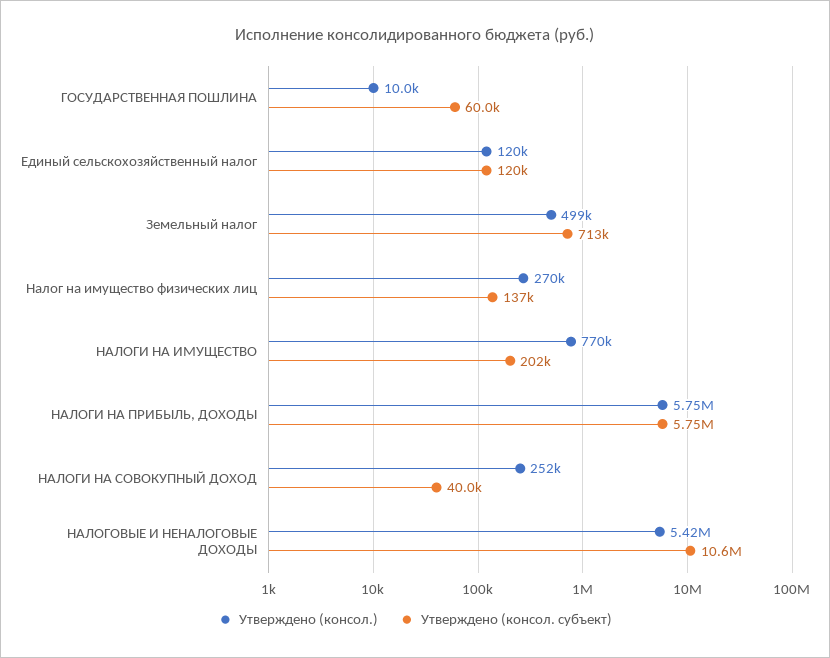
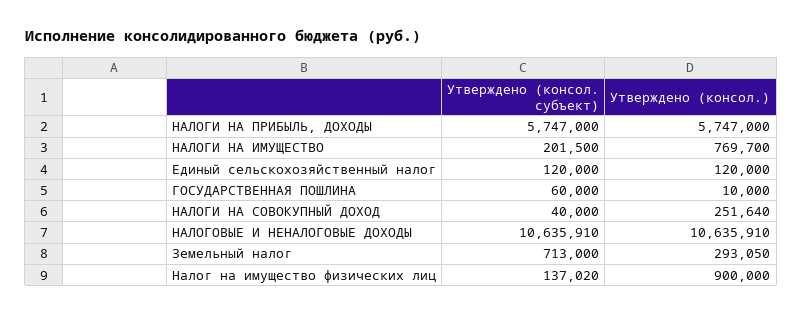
  {
    "Утверждено (консол.)": {
      "ГОСУДАРСТВЕННАЯ ПОШЛИНА": 10000,
      "Единый сельскохозяйственный налог": 120000,
-     "Земельный налог": 499000,
+     "Земельный налог": 293050,
-     "Налог на имущество физических лиц": 270000,
+     "Налог на имущество физических лиц": 900000,
      "НАЛОГИ НА ИМУЩЕСТВО": 769700,
      "НАЛОГИ НА ПРИБЫЛЬ, ДОХОДЫ": 5747000,
      "НАЛОГИ НА СОВОКУПНЫЙ ДОХОД": 251640,
-     "НАЛОГОВЫЕ И НЕНАЛОГОВЫЕ ДОХОДЫ": 5420000
+     "НАЛОГОВЫЕ И НЕНАЛОГОВЫЕ ДОХОДЫ": 10635910
    },
    "Утверждено (консол. субъект)": {
      "ГОСУДАРСТВЕННАЯ ПОШЛИНА": 60000,
      "Единый сельскохозяйственный налог": 120000,
      "Земельный налог": 713000,
      "Налог на имущество физических лиц": 137020,
      "НАЛОГИ НА ИМУЩЕСТВО": 201500,
      "НАЛОГИ НА ПРИБЫЛЬ, ДОХОДЫ": 5747000,
      "НАЛОГИ НА СОВОКУПНЫЙ ДОХОД": 40000,
      "НАЛОГОВЫЕ И НЕНАЛОГОВЫЕ ДОХОДЫ": 10635910
    }
  }

